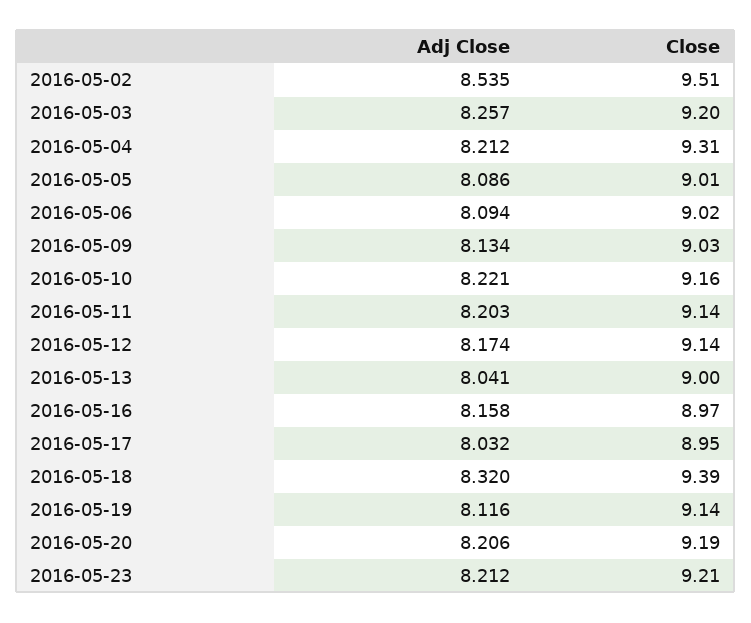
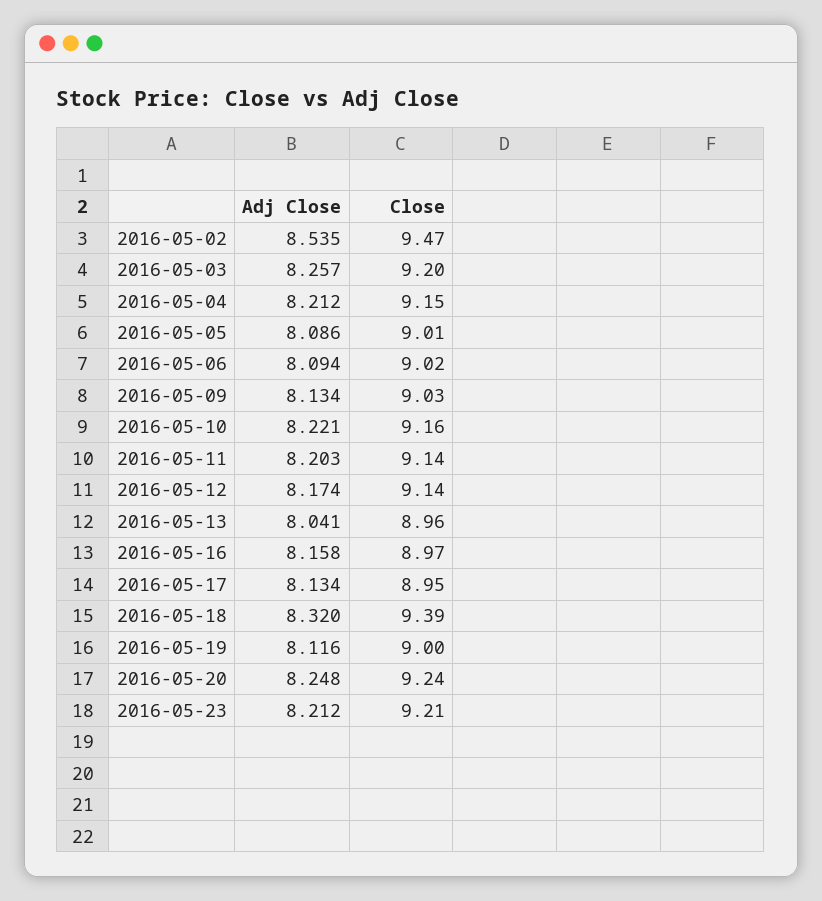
  {
    "Adj Close": {
      "2016-05-02": 8.535,
      "2016-05-03": 8.257,
      "2016-05-04": 8.212,
      "2016-05-05": 8.086,
      "2016-05-06": 8.094,
      "2016-05-09": 8.134,
      "2016-05-10": 8.221,
      "2016-05-11": 8.203,
      "2016-05-12": 8.174,
      "2016-05-13": 8.041,
      "2016-05-16": 8.158,
-     "2016-05-17": 8.032,
+     "2016-05-17": 8.134,
      "2016-05-18": 8.32,
      "2016-05-19": 8.116,
-     "2016-05-20": 8.206,
+     "2016-05-20": 8.248,
      "2016-05-23": 8.212
    },
    "Close": {
-     "2016-05-02": 9.51,
+     "2016-05-02": 9.47,
      "2016-05-03": 9.2,
-     "2016-05-04": 9.31,
+     "2016-05-04": 9.15,
      "2016-05-05": 9.01,
      "2016-05-06": 9.02,
      "2016-05-09": 9.03,
      "2016-05-10": 9.16,
      "2016-05-11": 9.14,
      "2016-05-12": 9.14,
-     "2016-05-13": 9,
+     "2016-05-13": 8.96,
      "2016-05-16": 8.97,
      "2016-05-17": 8.95,
      "2016-05-18": 9.39,
-     "2016-05-19": 9.14,
+     "2016-05-19": 9,
-     "2016-05-20": 9.19,
+     "2016-05-20": 9.24,
      "2016-05-23": 9.21
    }
  }

